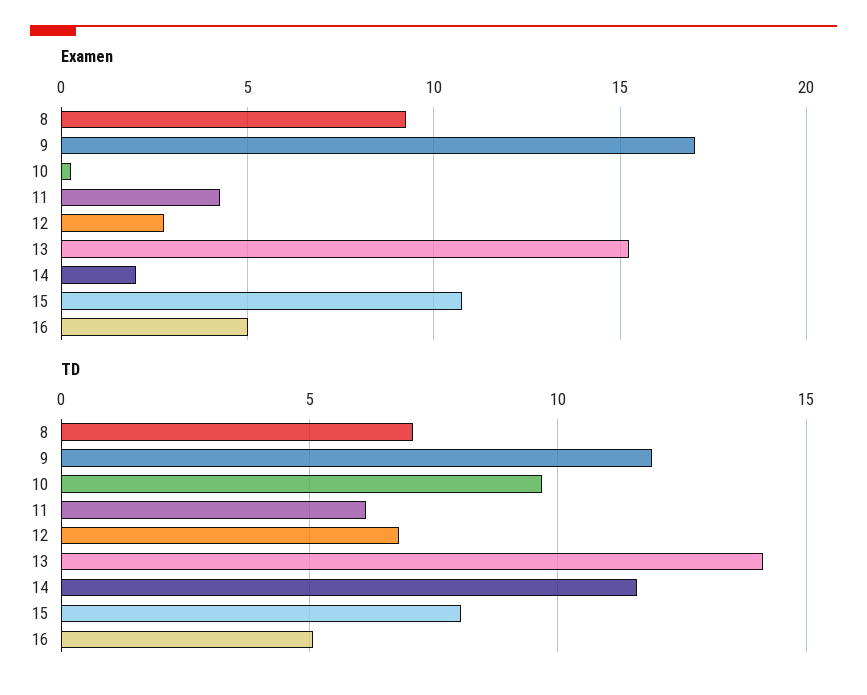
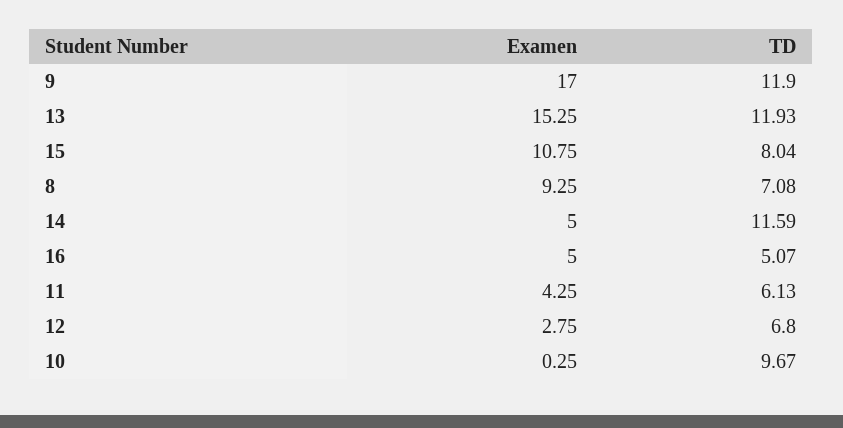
  {
    "Examen": {
      "8": 9.25,
      "9": 17,
      "10": 0.25,
      "11": 4.25,
      "12": 2.75,
      "13": 15.25,
-     "14": 2,
+     "14": 5,
      "15": 10.75,
      "16": 5
    },
    "TD": {
      "8": 7.08,
      "9": 11.9,
      "10": 9.67,
      "11": 6.13,
      "12": 6.8,
-     "13": 14,
+     "13": 11.93,
      "14": 11.59,
      "15": 8.04,
      "16": 5.07
    }
  }

